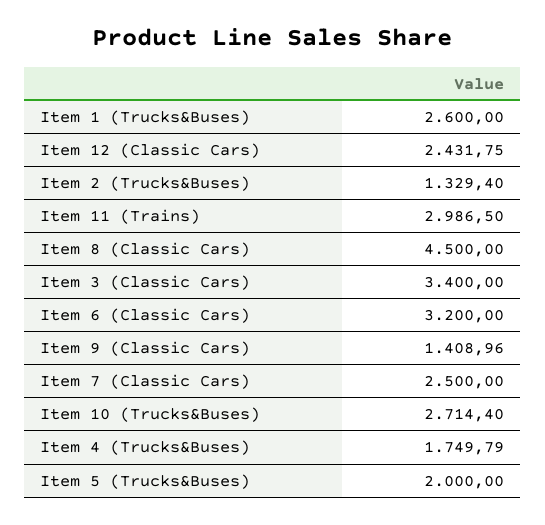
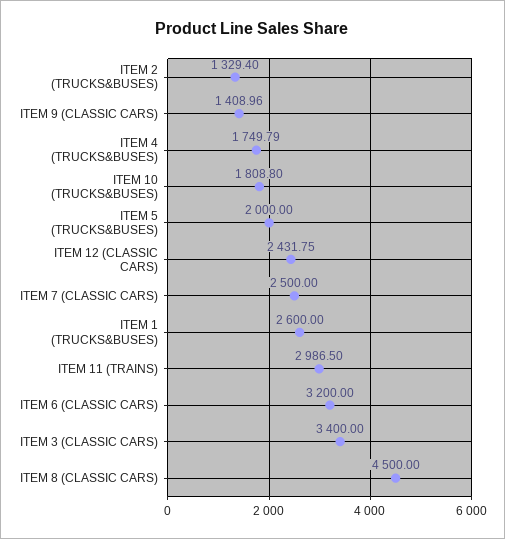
  {
    "Item 1 (Trucks&Buses)": 2600,
    "Item 12 (Classic Cars)": 2431.75,
    "Item 2 (Trucks&Buses)": 1329.4,
    "Item 11 (Trains)": 2986.5,
    "Item 8 (Classic Cars)": 4500,
    "Item 3 (Classic Cars)": 3400,
    "Item 6 (Classic Cars)": 3200,
    "Item 9 (Classic Cars)": 1408.96,
    "Item 7 (Classic Cars)": 2500,
-   "Item 10 (Trucks&Buses)": 2714.4,
+   "Item 10 (Trucks&Buses)": 1808.8,
    "Item 4 (Trucks&Buses)": 1749.79,
    "Item 5 (Trucks&Buses)": 2000
  }

